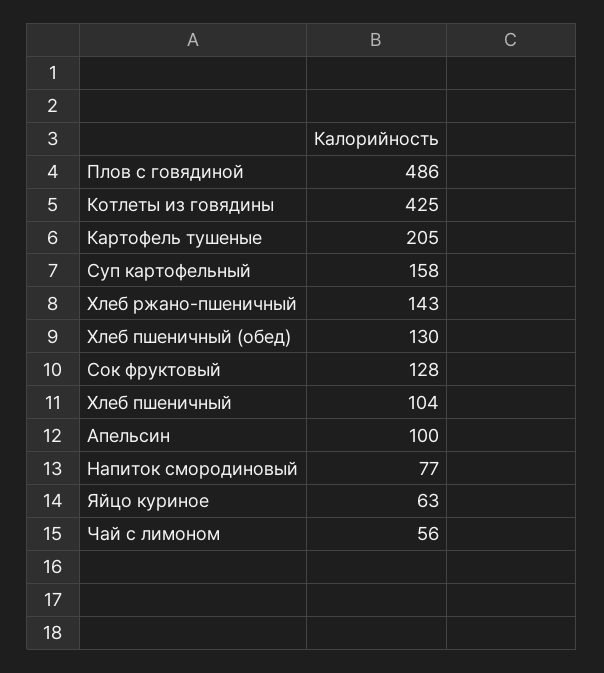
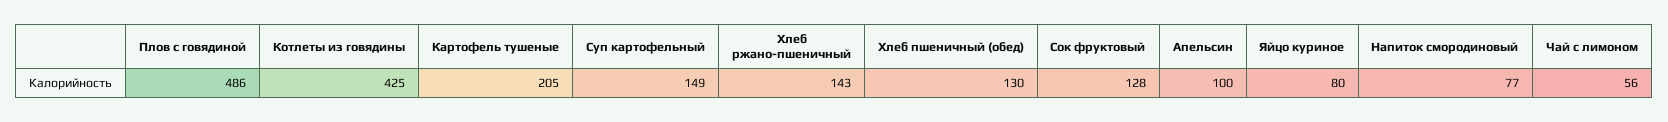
  {
    "Плов с говядиной": 486,
    "Котлеты из говядины": 425,
    "Картофель тушеные": 205,
-   "Суп картофельный": 158,
+   "Суп картофельный": 149,
    "Хлеб ржано-пшеничный": 143,
    "Хлеб пшеничный (обед)": 130,
    "Сок фруктовый": 128,
-   "Хлеб пшеничный": 104,
    "Апельсин": 100,
    "Напиток смородиновый": 77,
-   "Яйцо куриное": 63,
+   "Яйцо куриное": 80,
    "Чай с лимоном": 56
  }

